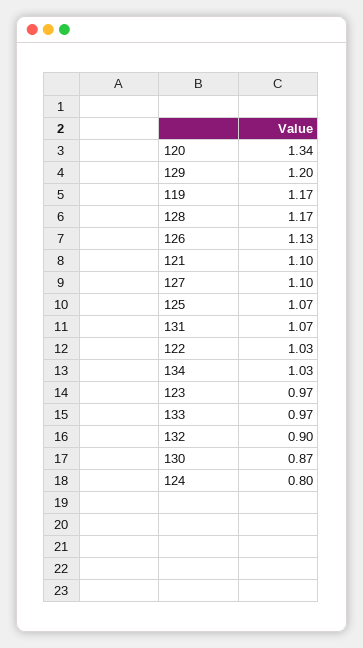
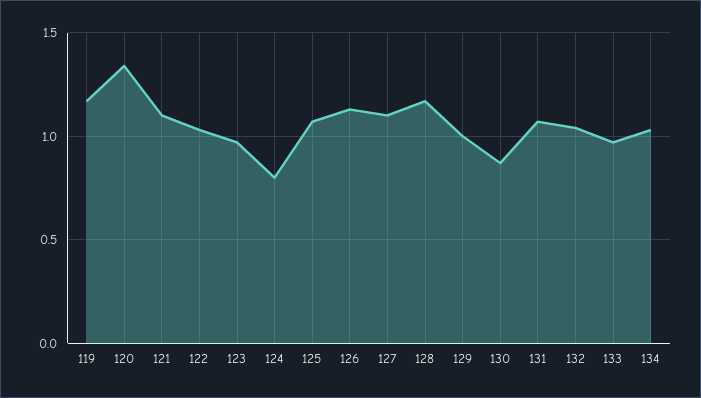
  {
    "120": 1.34,
-   "129": 1.2,
+   "129": 1,
    "119": 1.17,
    "128": 1.17,
    "126": 1.13,
    "121": 1.1,
    "127": 1.1,
    "125": 1.07,
    "131": 1.07,
    "122": 1.03,
    "134": 1.03,
    "123": 0.97,
    "133": 0.97,
-   "132": 0.9,
+   "132": 1.05,
    "130": 0.87,
    "124": 0.8
  }

